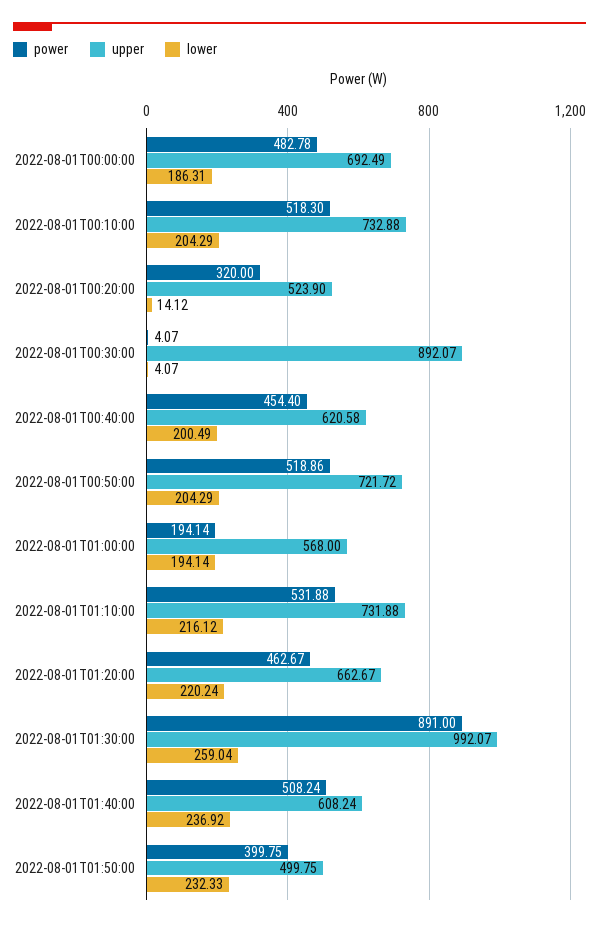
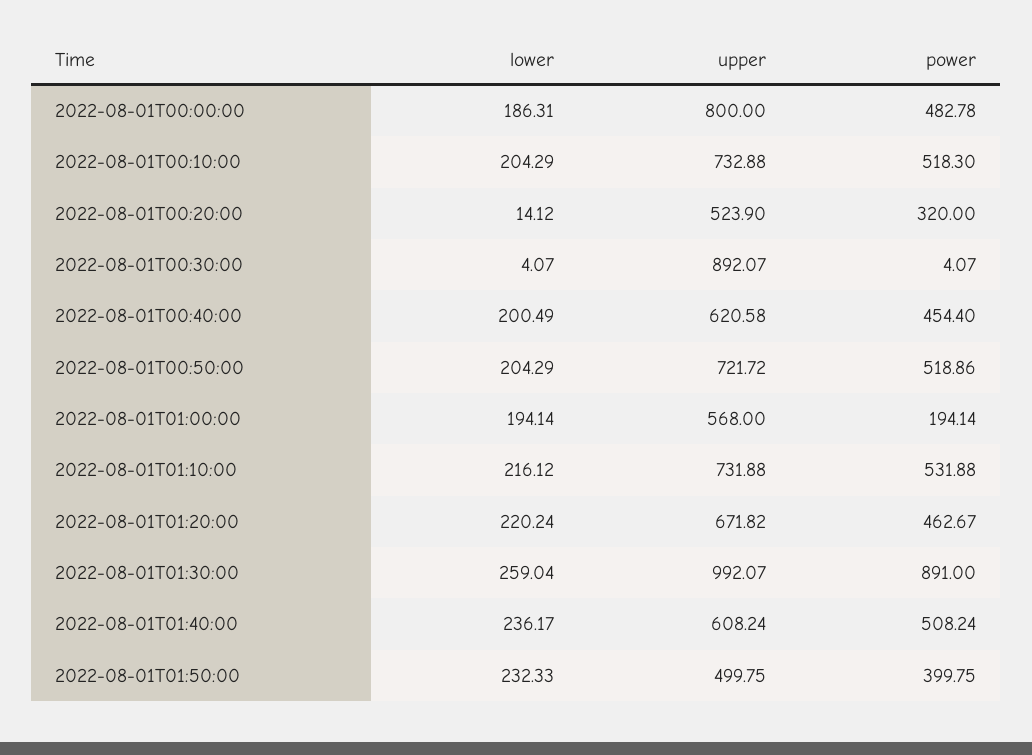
  {
    "power": {
      "2022-08-01T00:00:00": 482.78,
      "2022-08-01T00:10:00": 518.3,
      "2022-08-01T00:20:00": 320,
      "2022-08-01T00:30:00": 4.07,
      "2022-08-01T00:40:00": 454.4,
      "2022-08-01T00:50:00": 518.86,
      "2022-08-01T01:00:00": 194.14,
      "2022-08-01T01:10:00": 531.88,
      "2022-08-01T01:20:00": 462.67,
      "2022-08-01T01:30:00": 891,
      "2022-08-01T01:40:00": 508.24,
      "2022-08-01T01:50:00": 399.75
    },
    "upper": {
-     "2022-08-01T00:00:00": 692.49,
+     "2022-08-01T00:00:00": 800,
      "2022-08-01T00:10:00": 732.88,
      "2022-08-01T00:20:00": 523.9,
      "2022-08-01T00:30:00": 892.07,
      "2022-08-01T00:40:00": 620.58,
      "2022-08-01T00:50:00": 721.72,
      "2022-08-01T01:00:00": 568,
      "2022-08-01T01:10:00": 731.88,
-     "2022-08-01T01:20:00": 662.67,
+     "2022-08-01T01:20:00": 671.82,
      "2022-08-01T01:30:00": 992.07,
      "2022-08-01T01:40:00": 608.24,
      "2022-08-01T01:50:00": 499.75
    },
    "lower": {
      "2022-08-01T00:00:00": 186.31,
      "2022-08-01T00:10:00": 204.29,
      "2022-08-01T00:20:00": 14.12,
      "2022-08-01T00:30:00": 4.07,
      "2022-08-01T00:40:00": 200.49,
      "2022-08-01T00:50:00": 204.29,
      "2022-08-01T01:00:00": 194.14,
      "2022-08-01T01:10:00": 216.12,
      "2022-08-01T01:20:00": 220.24,
      "2022-08-01T01:30:00": 259.04,
-     "2022-08-01T01:40:00": 236.92,
+     "2022-08-01T01:40:00": 236.17,
      "2022-08-01T01:50:00": 232.33
    }
  }

